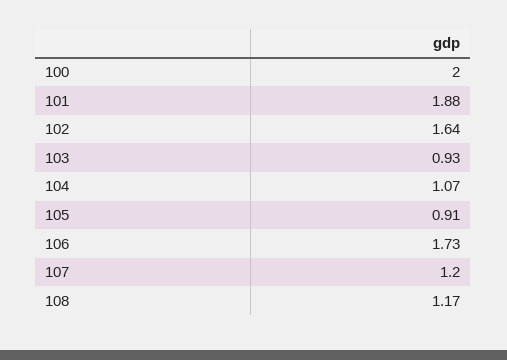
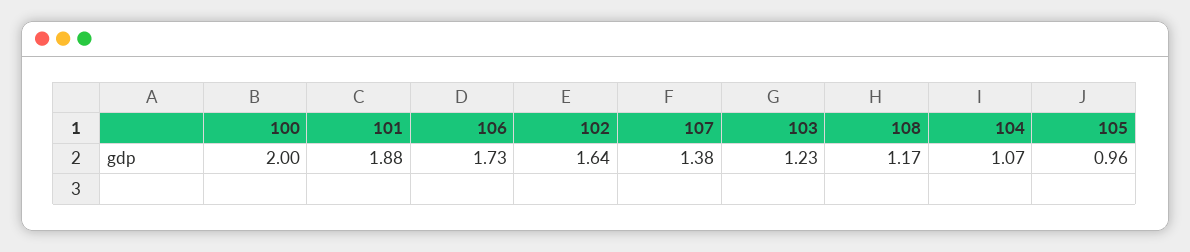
  {
    "100": 2,
    "101": 1.88,
    "102": 1.64,
-   "103": 0.93,
+   "103": 1.23,
    "104": 1.07,
-   "105": 0.91,
+   "105": 0.96,
    "106": 1.73,
-   "107": 1.2,
+   "107": 1.38,
    "108": 1.17
  }

